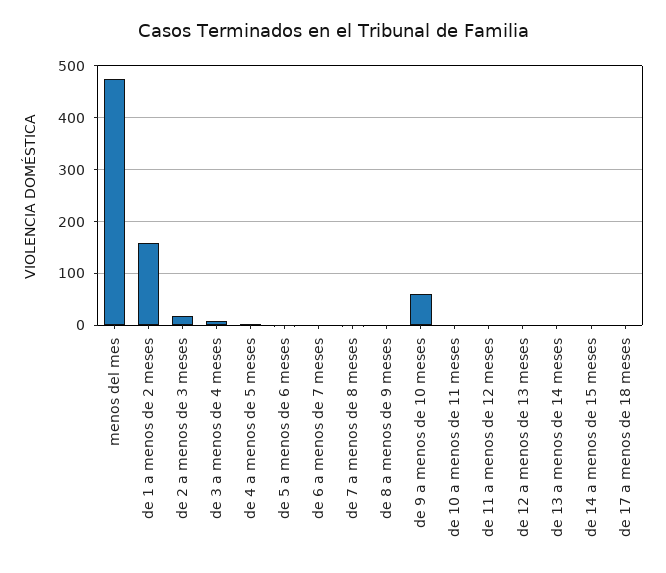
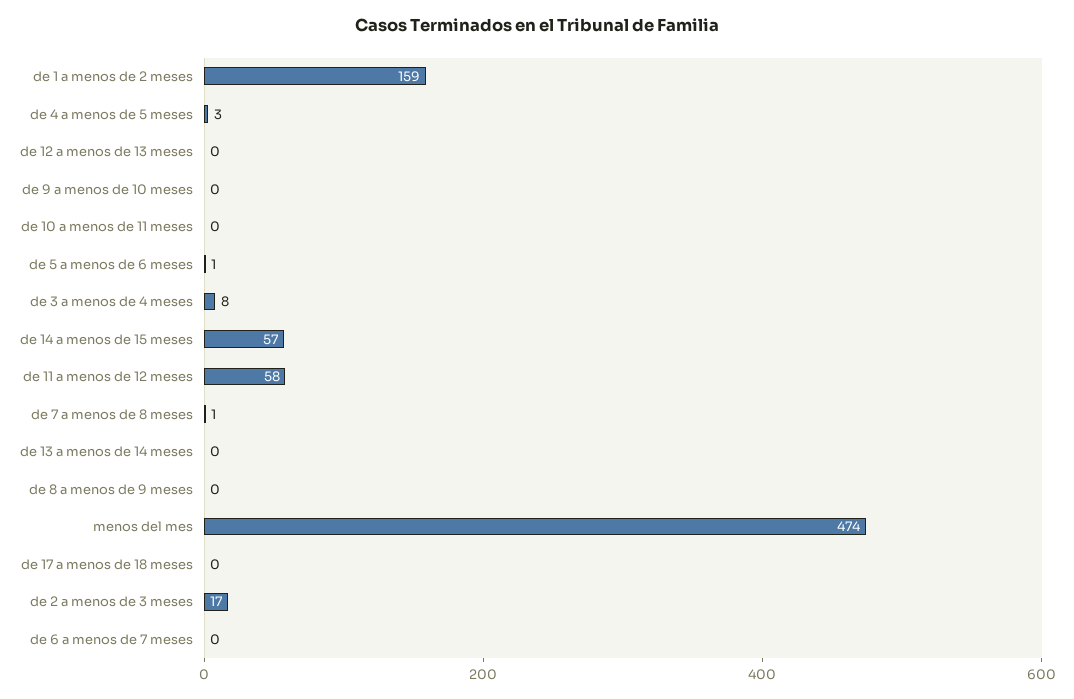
  {
    "menos del mes": 474,
    "de 1 a menos de 2 meses": 159,
    "de 2 a menos de 3 meses": 17,
    "de 3 a menos de 4 meses": 8,
    "de 4 a menos de 5 meses": 3,
    "de 5 a menos de 6 meses": 1,
    "de 6 a menos de 7 meses": 0,
    "de 7 a menos de 8 meses": 1,
    "de 8 a menos de 9 meses": 0,
-   "de 9 a menos de 10 meses": 60,
+   "de 9 a menos de 10 meses": 0,
    "de 10 a menos de 11 meses": 0,
-   "de 11 a menos de 12 meses": 0,
+   "de 11 a menos de 12 meses": 58,
    "de 12 a menos de 13 meses": 0,
    "de 13 a menos de 14 meses": 0,
-   "de 14 a menos de 15 meses": 0,
+   "de 14 a menos de 15 meses": 57,
    "de 17 a menos de 18 meses": 0
  }

